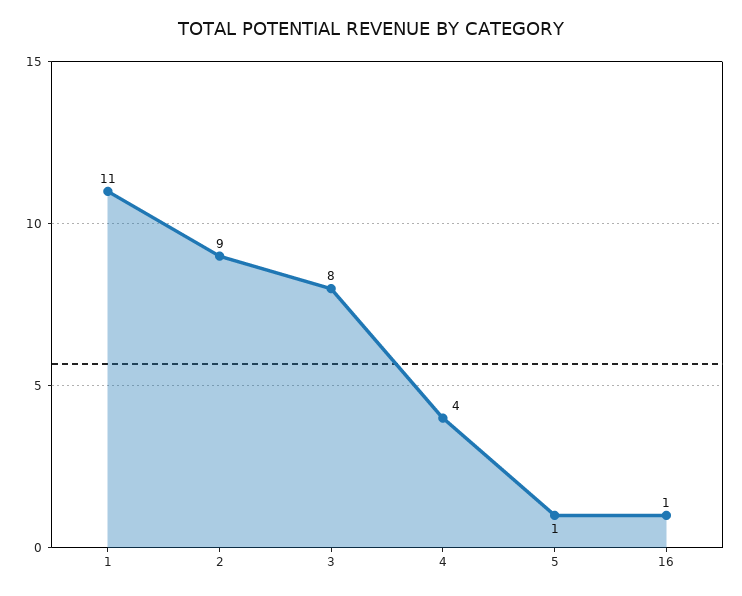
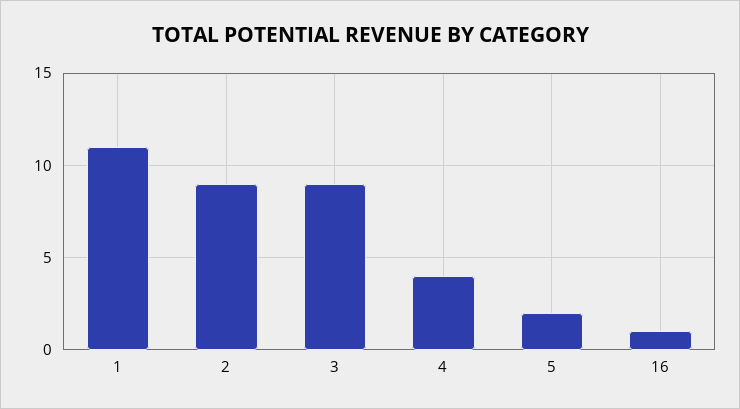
  {
    "1": 11,
    "2": 9,
-   "3": 8,
+   "3": 9,
    "4": 4,
-   "5": 1,
+   "5": 2,
    "16": 1
  }

